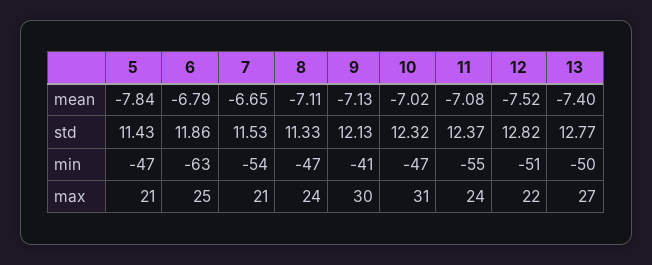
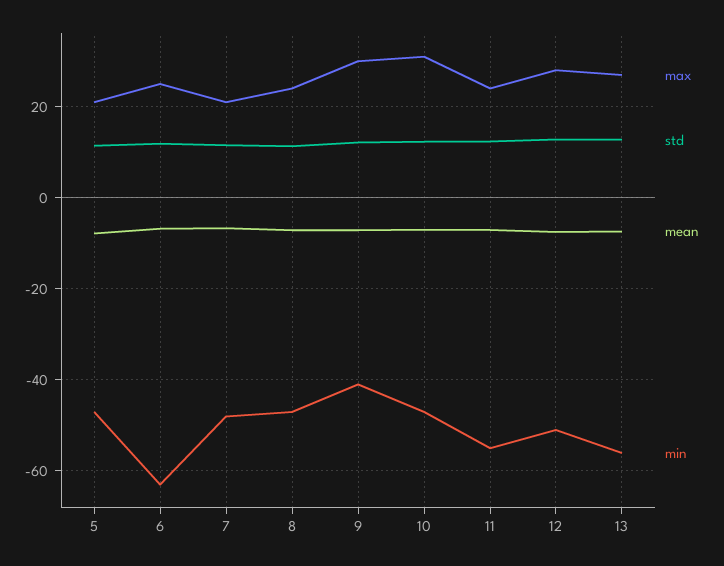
  {
    "mean": {
      "5": -7.84,
      "6": -6.79,
      "7": -6.65,
      "8": -7.11,
      "9": -7.13,
      "10": -7.02,
      "11": -7.08,
      "12": -7.52,
      "13": -7.4
    },
    "std": {
      "5": 11.43,
      "6": 11.86,
      "7": 11.53,
      "8": 11.33,
      "9": 12.13,
      "10": 12.32,
      "11": 12.37,
      "12": 12.82,
      "13": 12.77
    },
    "min": {
      "5": -47,
      "6": -63,
-     "7": -54,
+     "7": -48,
      "8": -47,
      "9": -41,
      "10": -47,
      "11": -55,
      "12": -51,
-     "13": -50
+     "13": -56
    },
    "max": {
      "5": 21,
      "6": 25,
      "7": 21,
      "8": 24,
      "9": 30,
      "10": 31,
      "11": 24,
-     "12": 22,
+     "12": 28,
      "13": 27
    }
  }

